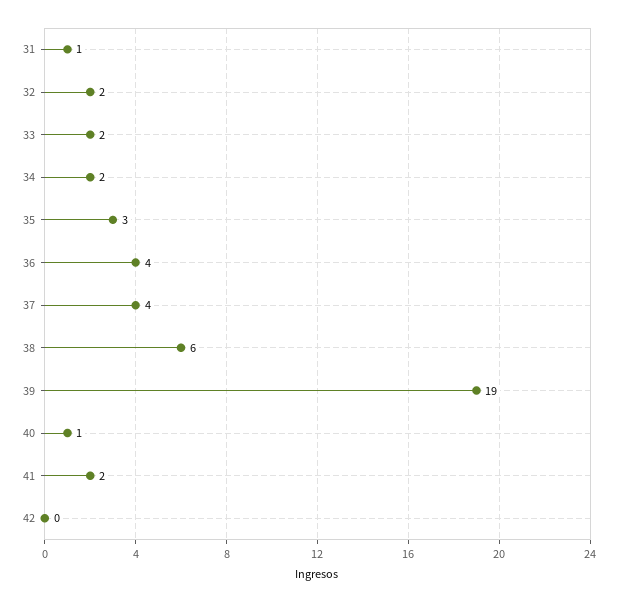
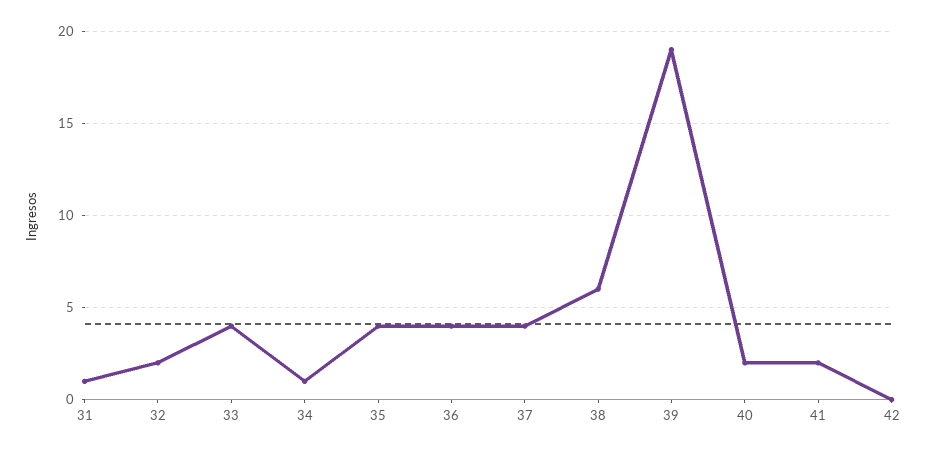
  {
    "31": 1,
    "32": 2,
-   "33": 2,
+   "33": 4,
-   "34": 2,
+   "34": 1,
-   "35": 3,
+   "35": 4,
    "36": 4,
    "37": 4,
    "38": 6,
    "39": 19,
-   "40": 1,
+   "40": 2,
    "41": 2,
    "42": 0
  }

